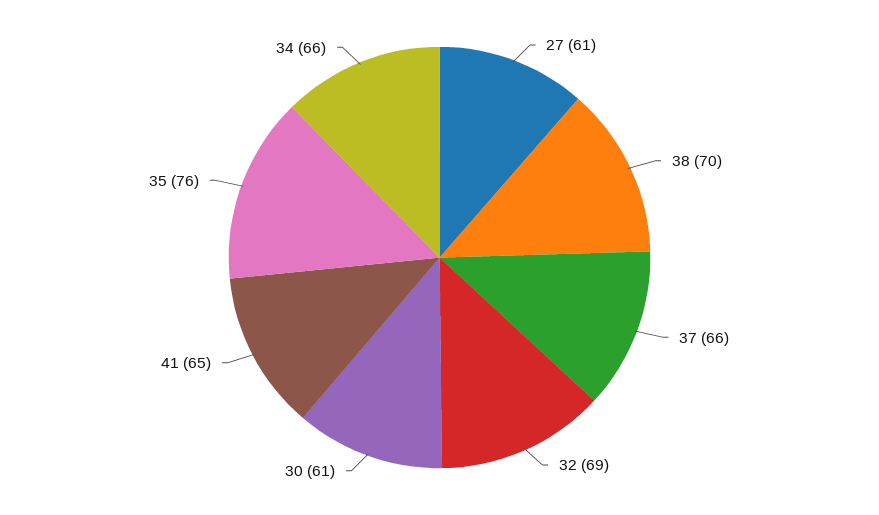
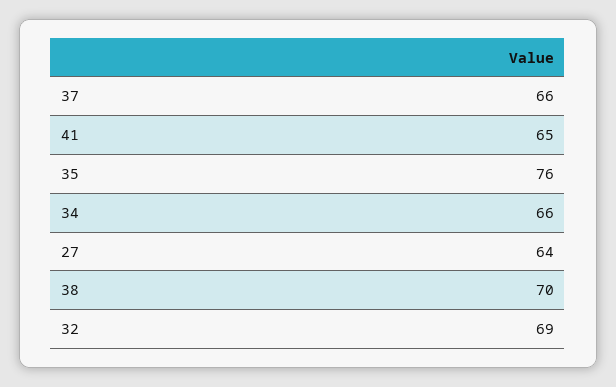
  {
-   "27": 61,
+   "27": 64,
    "38": 70,
    "37": 66,
    "32": 69,
-   "30": 61,
    "41": 65,
    "35": 76,
    "34": 66
  }

